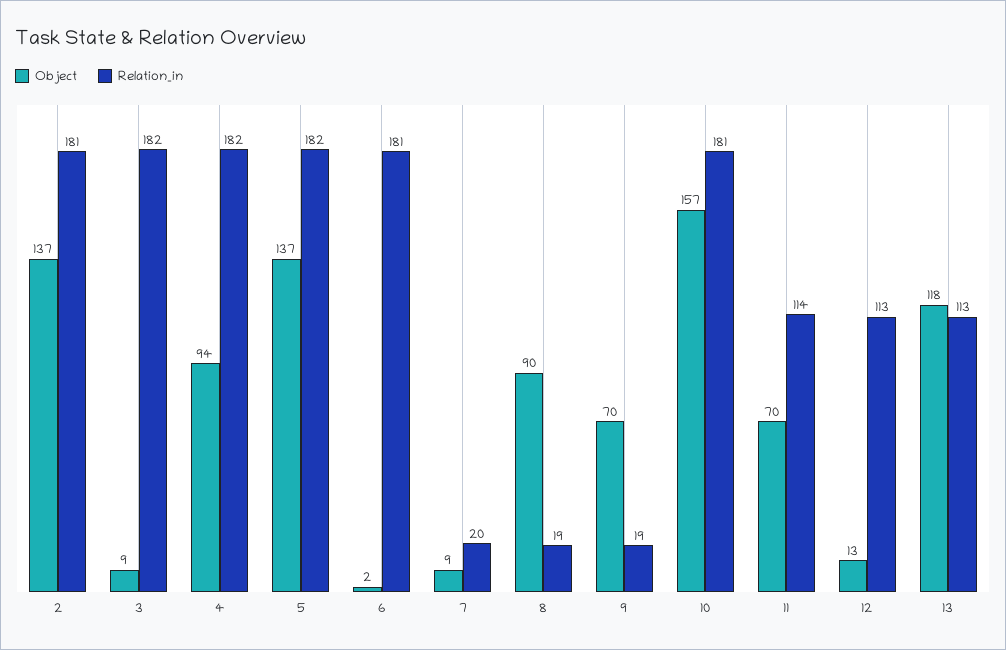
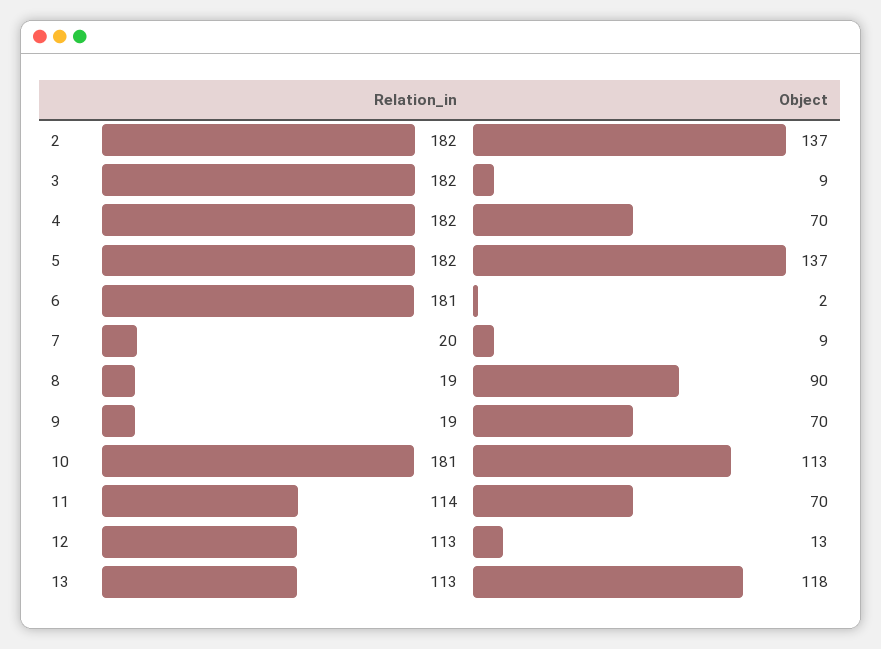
  {
    "Object": {
      "2": 137,
      "3": 9,
-     "4": 94,
+     "4": 70,
      "5": 137,
      "6": 2,
      "7": 9,
      "8": 90,
      "9": 70,
-     "10": 157,
+     "10": 113,
      "11": 70,
      "12": 13,
      "13": 118
    },
    "Relation_in": {
-     "2": 181,
+     "2": 182,
      "3": 182,
      "4": 182,
      "5": 182,
      "6": 181,
      "7": 20,
      "8": 19,
      "9": 19,
      "10": 181,
      "11": 114,
      "12": 113,
      "13": 113
    }
  }

